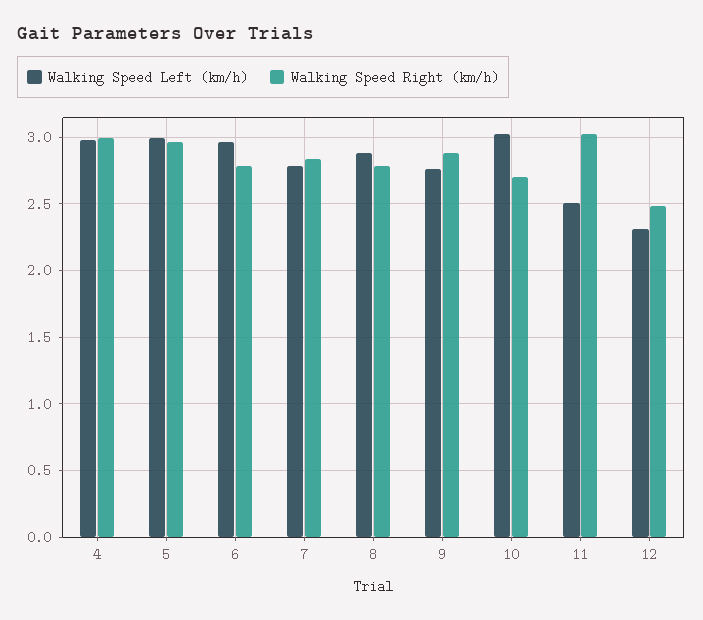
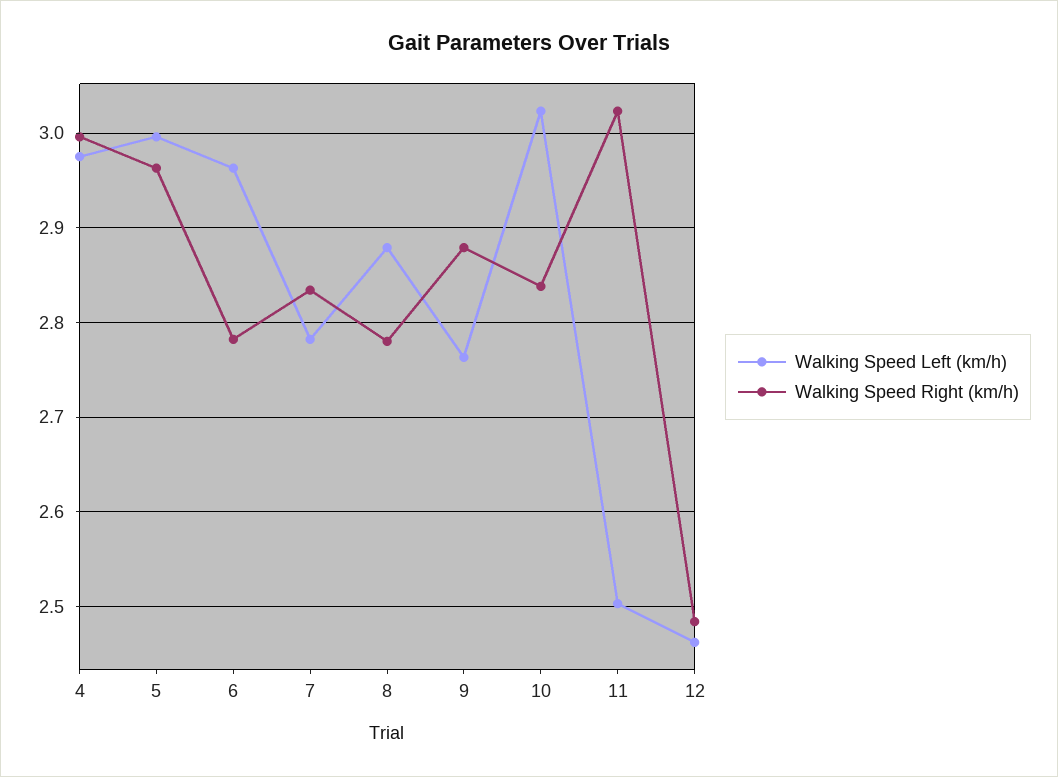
  {
    "Walking Speed Left (km/h)": {
      "4": 2.98,
      "5": 3,
      "6": 2.96,
      "7": 2.78,
      "8": 2.88,
      "9": 2.76,
      "10": 3.02,
      "11": 2.5,
-     "12": 2.3
+     "12": 2.46
    },
    "Walking Speed Right (km/h)": {
      "4": 3,
      "5": 2.96,
      "6": 2.78,
      "7": 2.83,
      "8": 2.78,
      "9": 2.88,
-     "10": 2.7,
+     "10": 2.84,
      "11": 3.02,
      "12": 2.48
    }
  }

